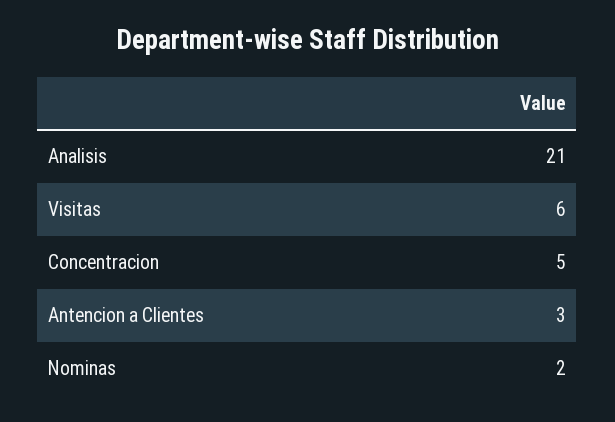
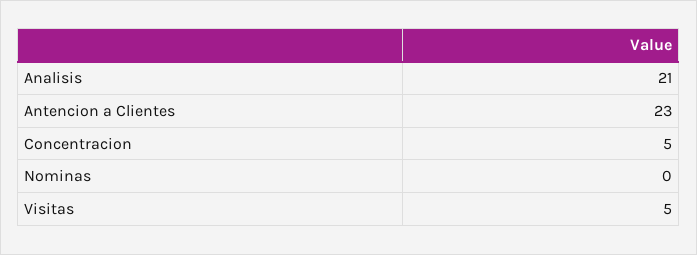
  {
    "Analisis": 21,
-   "Visitas": 6,
+   "Visitas": 5,
    "Concentracion": 5,
-   "Antencion a Clientes": 3,
+   "Antencion a Clientes": 23,
-   "Nominas": 2
+   "Nominas": 0
  }

